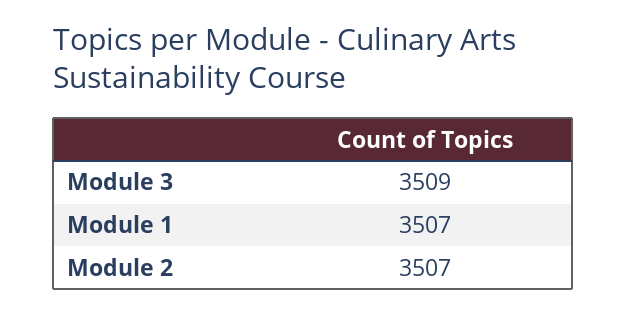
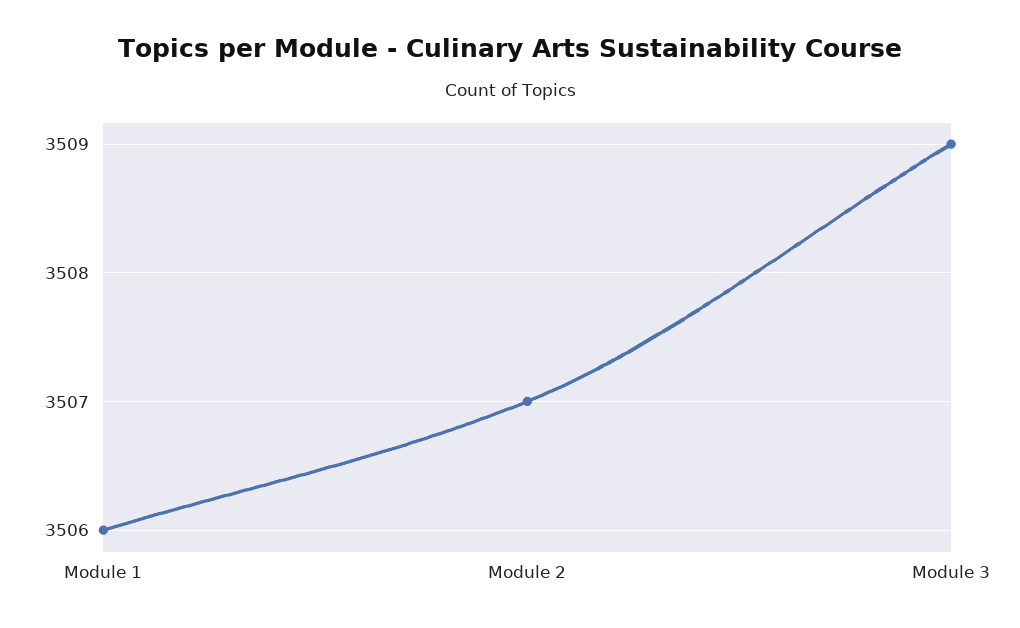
  {
    "Module 3": 3509,
-   "Module 1": 3507,
+   "Module 1": 3506,
    "Module 2": 3507
  }

